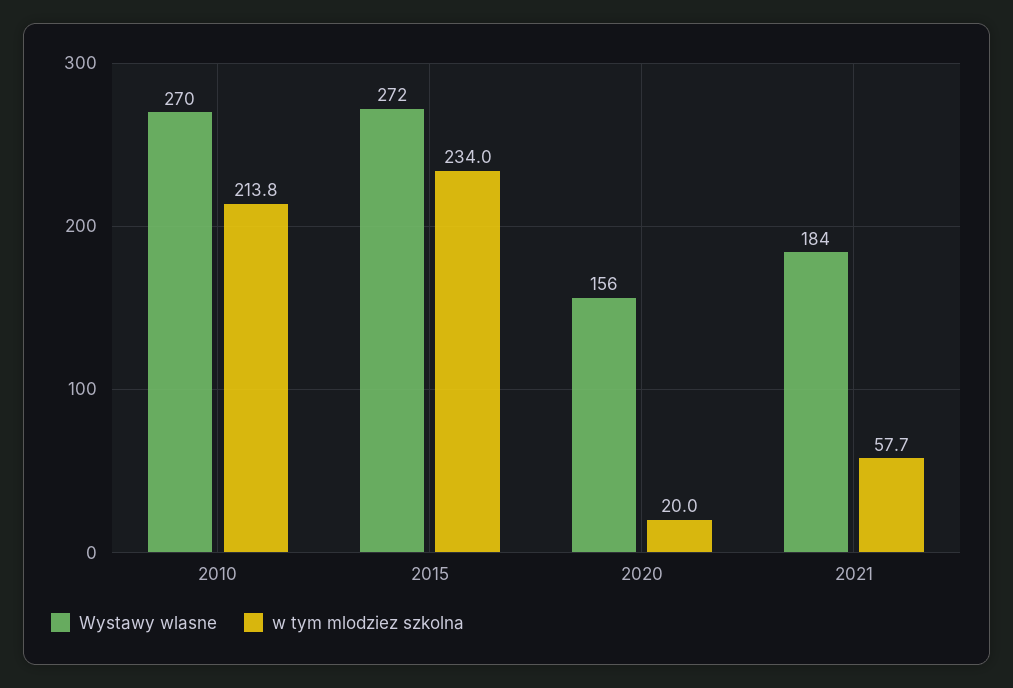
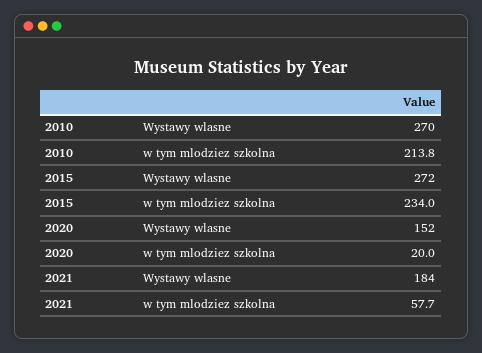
  {
    "Wystawy wlasne": {
      "2010": 270,
      "2015": 272,
-     "2020": 156,
+     "2020": 152,
      "2021": 184
    },
    "w tym mlodziez szkolna": {
      "2010": 213.8,
      "2015": 234,
      "2020": 20,
      "2021": 57.7
    }
  }

